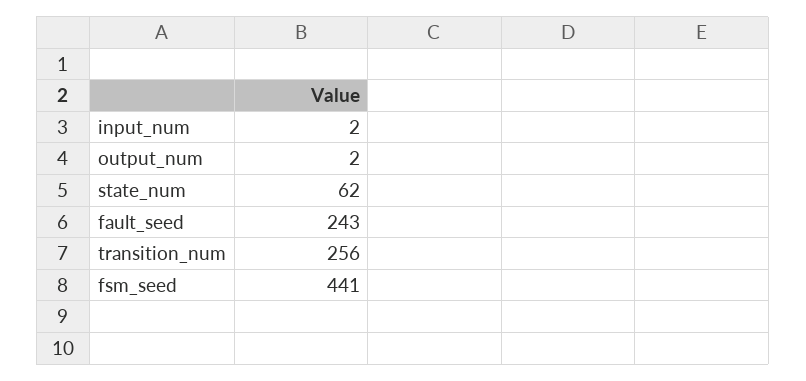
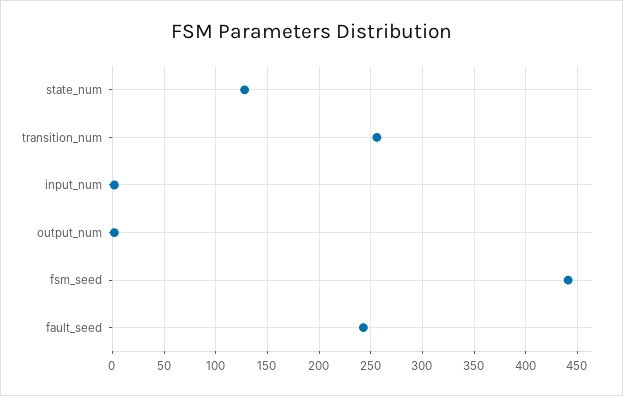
  {
    "input_num": 2,
    "output_num": 2,
-   "state_num": 62,
+   "state_num": 130,
    "fault_seed": 243,
    "transition_num": 256,
    "fsm_seed": 441
  }

